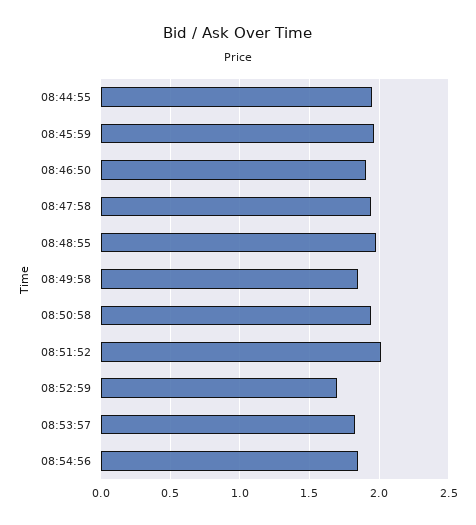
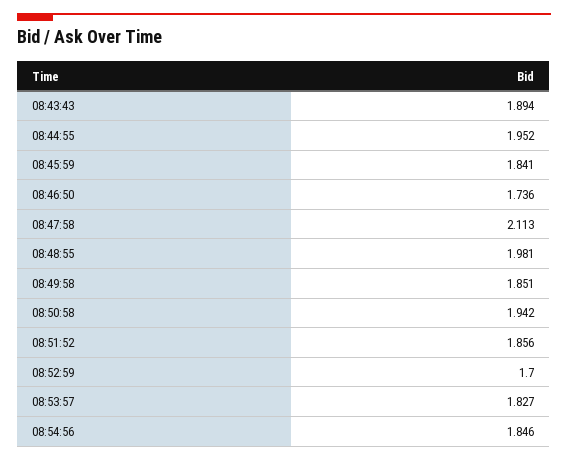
  {
    "08:44:55": 1.952,
-   "08:45:59": 1.95,
+   "08:45:59": 1.841,
-   "08:46:50": 1.9,
+   "08:46:50": 1.736,
-   "08:47:58": 1.95,
+   "08:47:58": 2.113,
    "08:48:55": 1.981,
    "08:49:58": 1.851,
    "08:50:58": 1.942,
-   "08:51:52": 2,
+   "08:51:52": 1.856,
    "08:52:59": 1.7,
    "08:53:57": 1.827,
-   "08:54:56": 1.846
+   "08:54:56": 1.846,
+   "08:43:43": 1.894
  }

